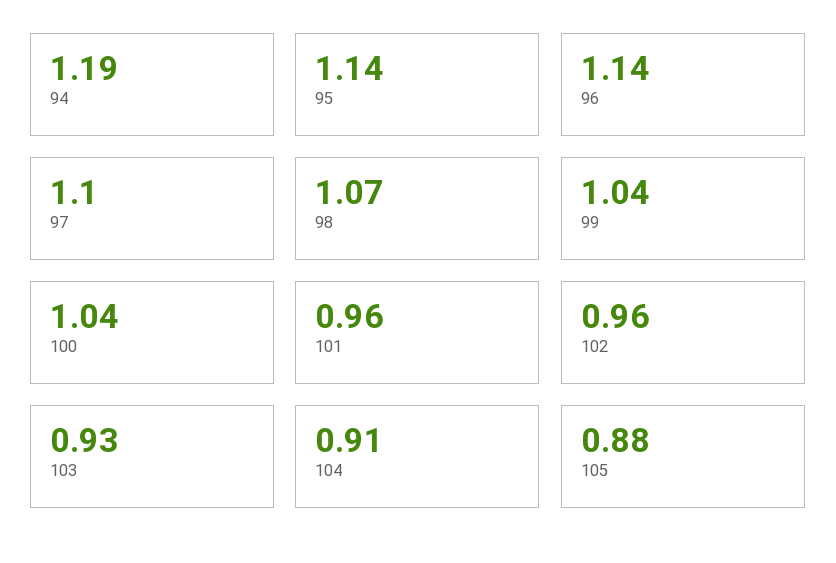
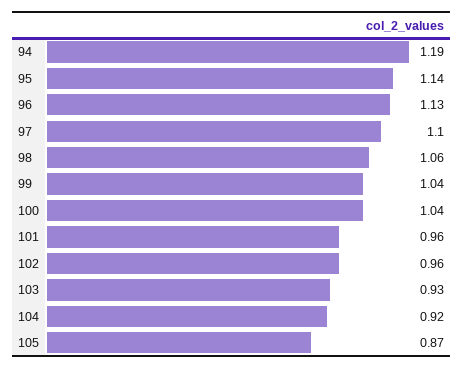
  {
    "94": 1.19,
    "95": 1.14,
-   "96": 1.14,
+   "96": 1.13,
    "97": 1.1,
-   "98": 1.07,
+   "98": 1.06,
    "99": 1.04,
    "100": 1.04,
    "101": 0.96,
    "102": 0.96,
    "103": 0.93,
-   "104": 0.91,
+   "104": 0.92,
-   "105": 0.88
+   "105": 0.87
  }

